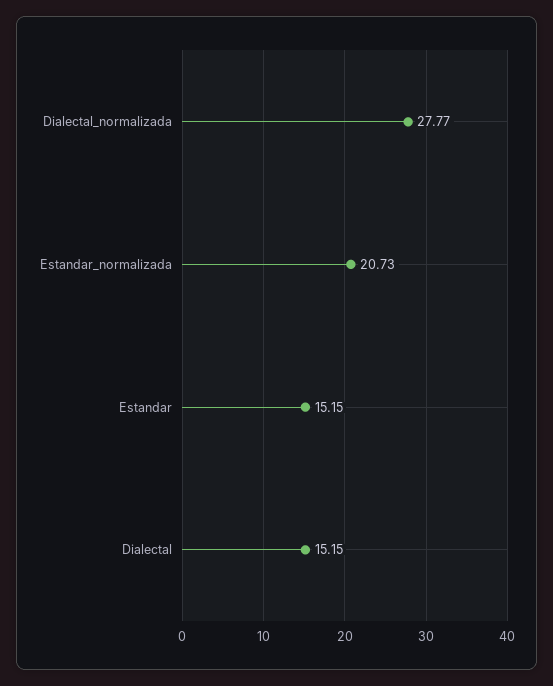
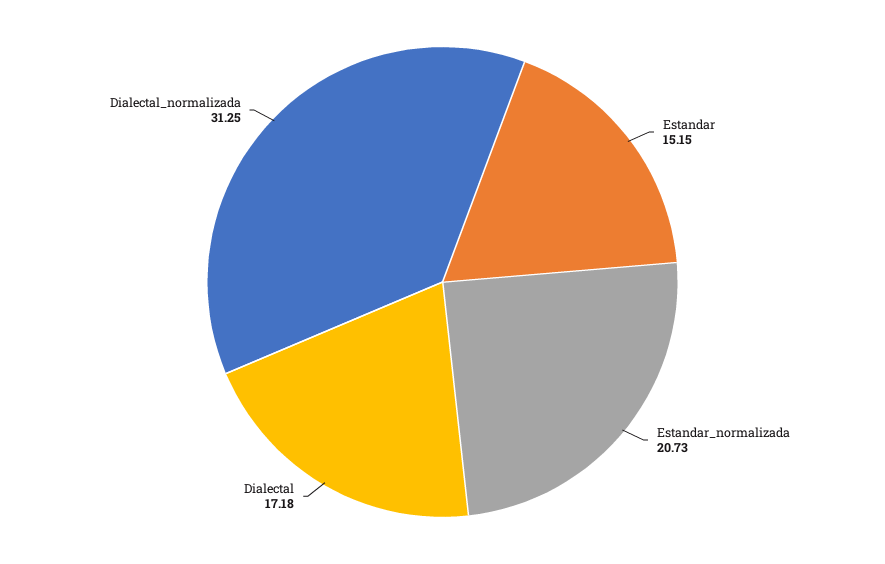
  {
-   "Dialectal_normalizada": 27.77,
+   "Dialectal_normalizada": 31.25,
    "Estandar_normalizada": 20.73,
    "Estandar": 15.15,
-   "Dialectal": 15.15
+   "Dialectal": 17.18
  }

